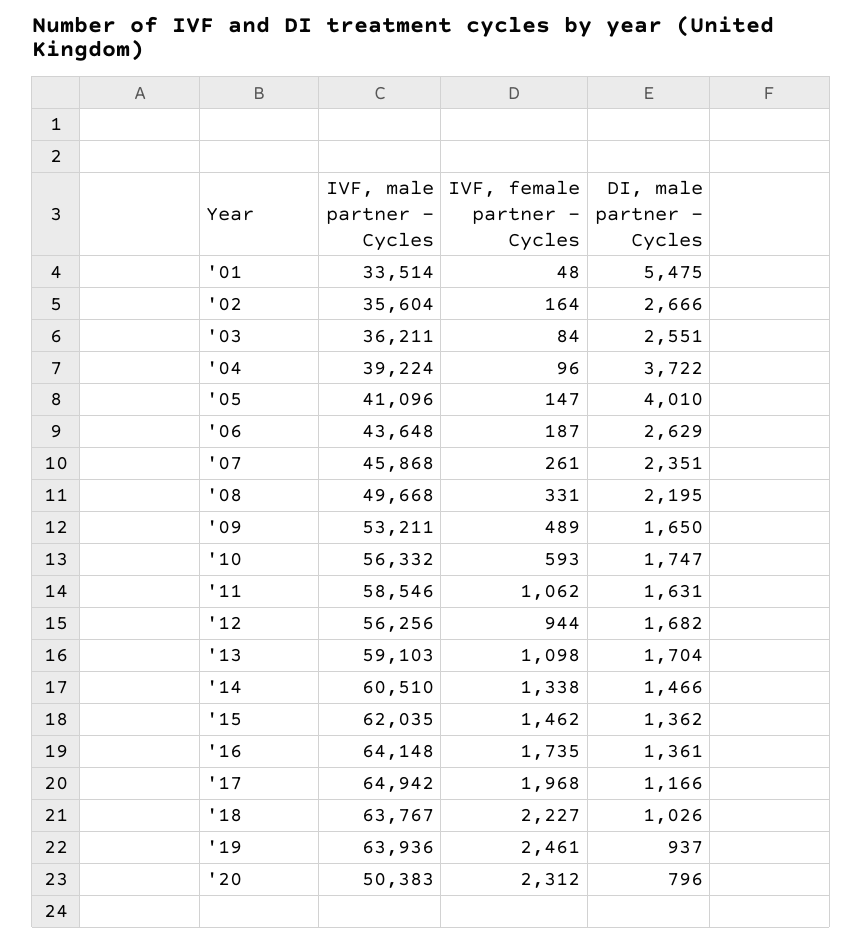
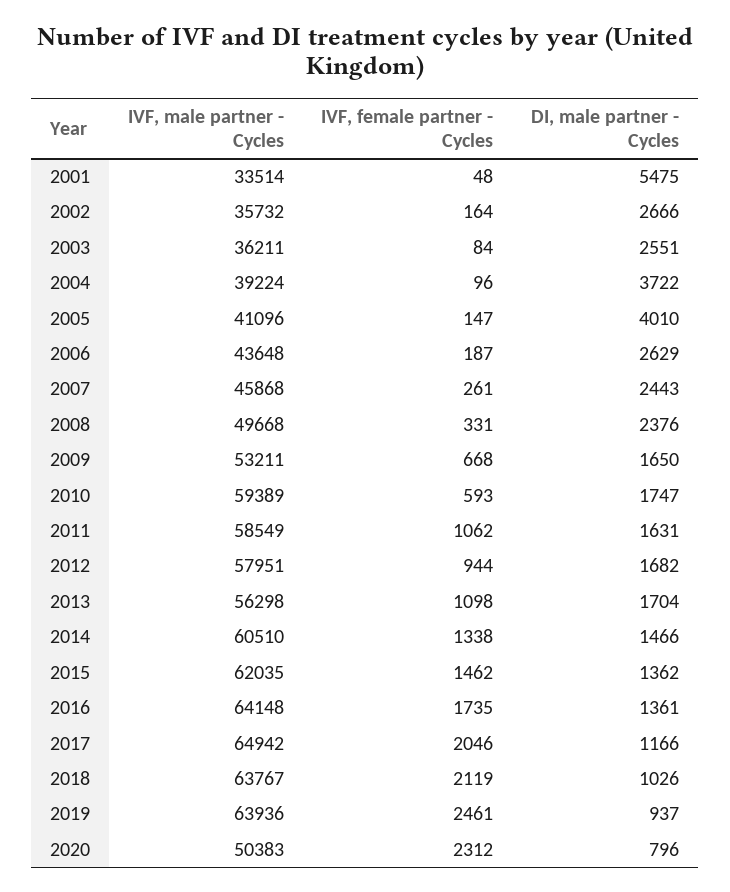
  {
    "IVF, male partner - Cycles": {
      "'01": 33514,
-     "'02": 35604,
+     "'02": 35732,
      "'03": 36211,
      "'04": 39224,
      "'05": 41096,
      "'06": 43648,
      "'07": 45868,
      "'08": 49668,
      "'09": 53211,
-     "'10": 56332,
+     "'10": 59389,
-     "'11": 58546,
+     "'11": 58549,
-     "'12": 56256,
+     "'12": 57951,
-     "'13": 59103,
+     "'13": 56298,
      "'14": 60510,
      "'15": 62035,
      "'16": 64148,
      "'17": 64942,
      "'18": 63767,
      "'19": 63936,
      "'20": 50383
    },
    "IVF, female partner - Cycles": {
      "'01": 48,
      "'02": 164,
      "'03": 84,
      "'04": 96,
      "'05": 147,
      "'06": 187,
      "'07": 261,
      "'08": 331,
-     "'09": 489,
+     "'09": 668,
      "'10": 593,
      "'11": 1062,
      "'12": 944,
      "'13": 1098,
      "'14": 1338,
      "'15": 1462,
      "'16": 1735,
-     "'17": 1968,
+     "'17": 2046,
-     "'18": 2227,
+     "'18": 2119,
      "'19": 2461,
      "'20": 2312
    },
    "DI, male partner - Cycles": {
      "'01": 5475,
      "'02": 2666,
      "'03": 2551,
      "'04": 3722,
      "'05": 4010,
      "'06": 2629,
-     "'07": 2351,
+     "'07": 2443,
-     "'08": 2195,
+     "'08": 2376,
      "'09": 1650,
      "'10": 1747,
      "'11": 1631,
      "'12": 1682,
      "'13": 1704,
      "'14": 1466,
      "'15": 1362,
      "'16": 1361,
      "'17": 1166,
      "'18": 1026,
      "'19": 937,
      "'20": 796
    }
  }

